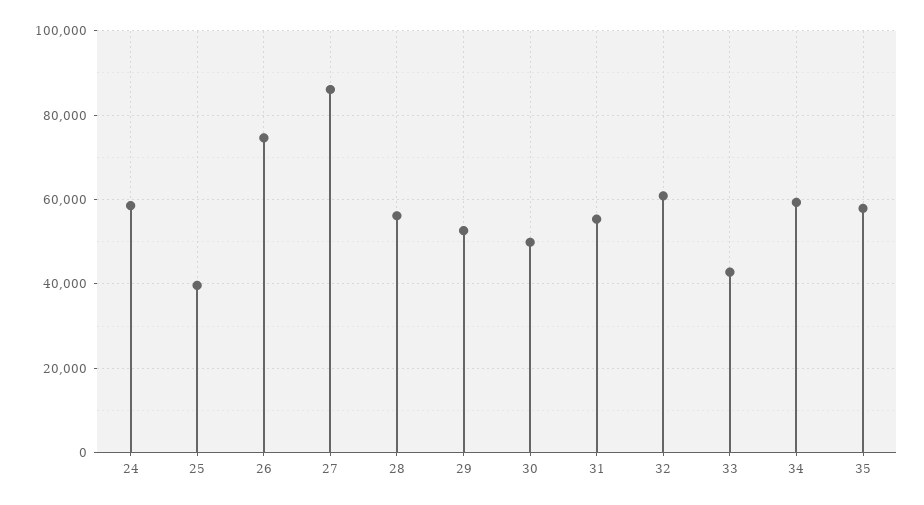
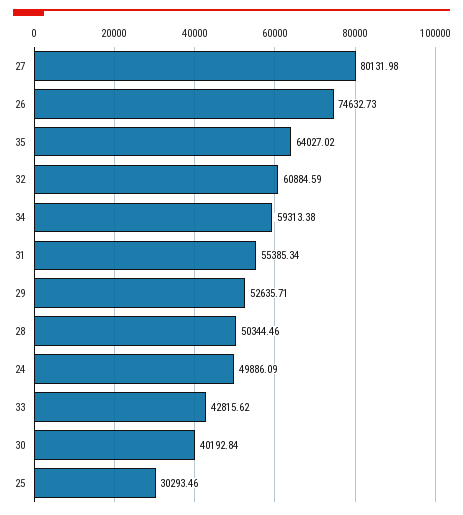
  {
-   "24": 58000,
+   "24": 49886.09,
-   "25": 40000,
+   "25": 30293.46,
    "26": 74632.73,
-   "27": 86000,
+   "27": 80131.98,
-   "28": 56000,
+   "28": 50344.46,
    "29": 52635.71,
-   "30": 50000,
+   "30": 40192.84,
    "31": 55385.34,
    "32": 60884.59,
    "33": 42815.62,
    "34": 59313.38,
-   "35": 58000
+   "35": 64027.02
  }

